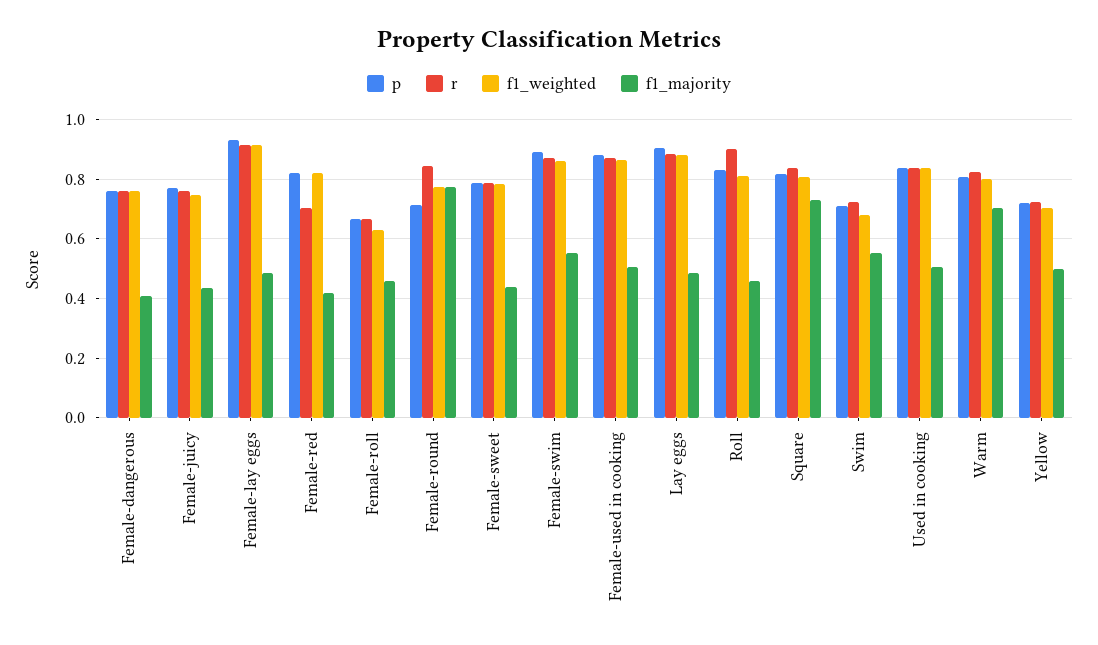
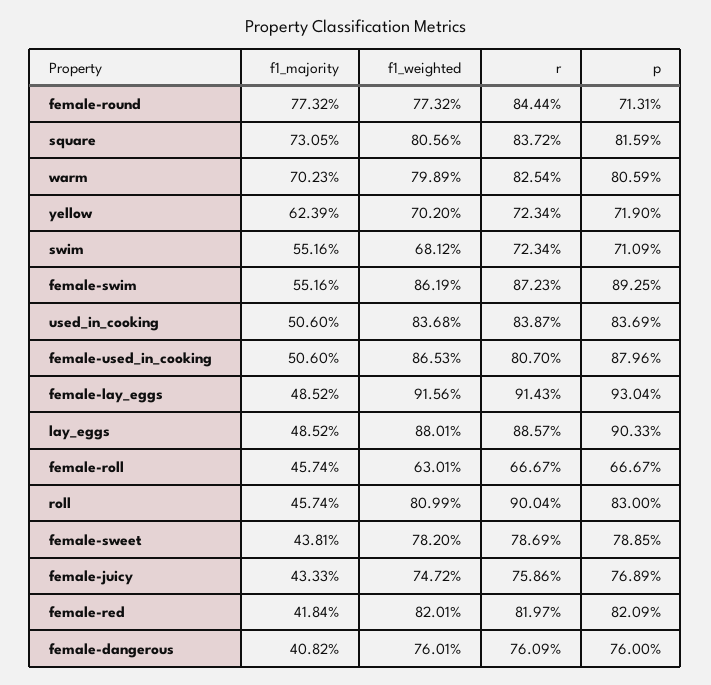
  {
    "p": {
      "Female-dangerous": 0.76,
      "Female-juicy": 0.7689,
      "Female-lay eggs": 0.9304,
      "Female-red": 0.8209,
      "Female-roll": 0.6667,
      "Female-round": 0.7131,
      "Female-sweet": 0.7885,
      "Female-swim": 0.8925,
      "Female-used in cooking": 0.8796,
      "Lay eggs": 0.9033,
      "Roll": 0.83,
      "Square": 0.8159,
      "Swim": 0.7109,
      "Used in cooking": 0.8369,
      "Warm": 0.8059,
      "Yellow": 0.719
    },
    "r": {
      "Female-dangerous": 0.7609,
      "Female-juicy": 0.7586,
      "Female-lay eggs": 0.9143,
-     "Female-red": 0.7,
+     "Female-red": 0.8197,
      "Female-roll": 0.6667,
      "Female-round": 0.8444,
      "Female-sweet": 0.7869,
      "Female-swim": 0.8723,
-     "Female-used in cooking": 0.875,
+     "Female-used in cooking": 0.807,
      "Lay eggs": 0.8857,
      "Roll": 0.9004,
      "Square": 0.8372,
      "Swim": 0.7234,
      "Used in cooking": 0.8387,
      "Warm": 0.8254,
      "Yellow": 0.7234
    },
    "f1_weighted": {
      "Female-dangerous": 0.7601,
      "Female-juicy": 0.7472,
      "Female-lay eggs": 0.9156,
      "Female-red": 0.8201,
      "Female-roll": 0.6301,
      "Female-round": 0.7732,
      "Female-sweet": 0.782,
      "Female-swim": 0.8619,
      "Female-used in cooking": 0.8653,
      "Lay eggs": 0.8801,
      "Roll": 0.8099,
      "Square": 0.8056,
      "Swim": 0.6812,
      "Used in cooking": 0.8368,
      "Warm": 0.7989,
      "Yellow": 0.702
    },
    "f1_majority": {
      "Female-dangerous": 0.4082,
      "Female-juicy": 0.4333,
      "Female-lay eggs": 0.4852,
      "Female-red": 0.4184,
      "Female-roll": 0.4574,
      "Female-round": 0.7732,
      "Female-sweet": 0.4381,
      "Female-swim": 0.5516,
      "Female-used in cooking": 0.506,
      "Lay eggs": 0.4852,
      "Roll": 0.4574,
      "Square": 0.7305,
      "Swim": 0.5516,
      "Used in cooking": 0.506,
      "Warm": 0.7023,
-     "Yellow": 0.5
+     "Yellow": 0.6239
    }
  }

